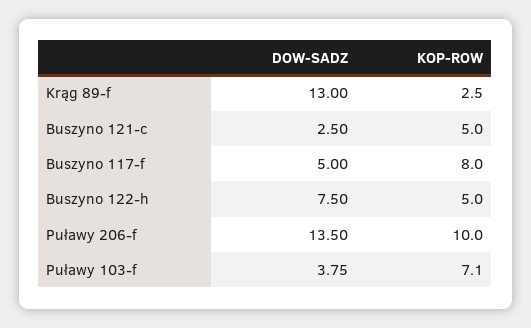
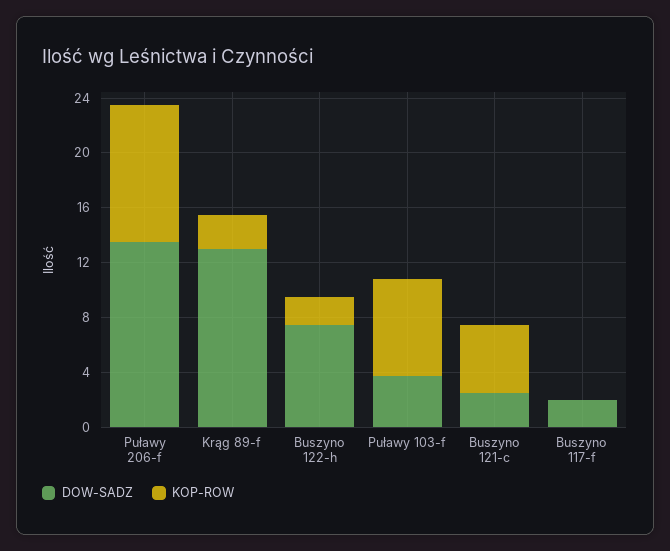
  {
    "DOW-SADZ": {
      "Krąg 89-f": 13,
      "Buszyno 121-c": 2.5,
-     "Buszyno 117-f": 5,
+     "Buszyno 117-f": 2,
      "Buszyno 122-h": 7.5,
      "Puławy 206-f": 13.5,
      "Puławy 103-f": 3.75
    },
    "KOP-ROW": {
      "Krąg 89-f": 2.5,
      "Buszyno 121-c": 5,
-     "Buszyno 117-f": 8,
+     "Buszyno 117-f": 0,
-     "Buszyno 122-h": 5,
+     "Buszyno 122-h": 2,
      "Puławy 206-f": 10,
      "Puławy 103-f": 7.1
    }
  }

